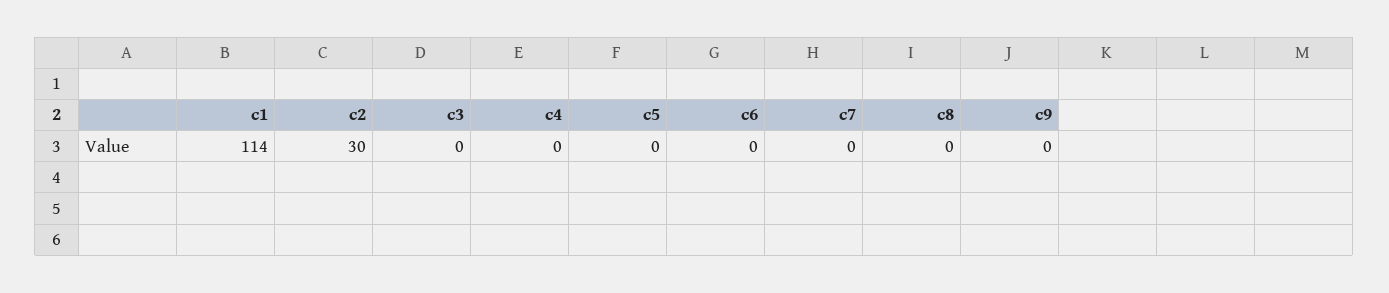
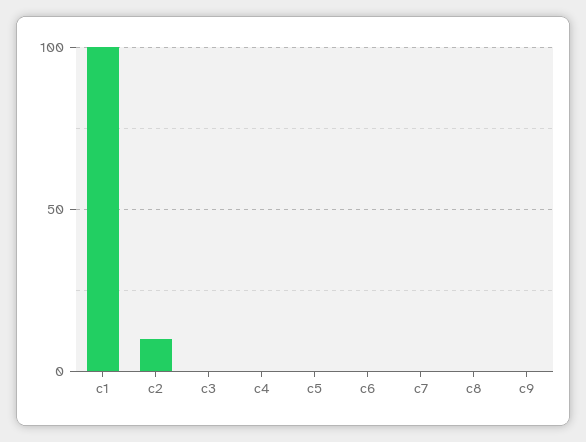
  {
-   "c1": 114,
+   "c1": 100,
-   "c2": 30,
+   "c2": 10,
    "c3": 0,
    "c4": 0,
    "c5": 0,
    "c6": 0,
    "c7": 0,
    "c8": 0,
    "c9": 0
  }

